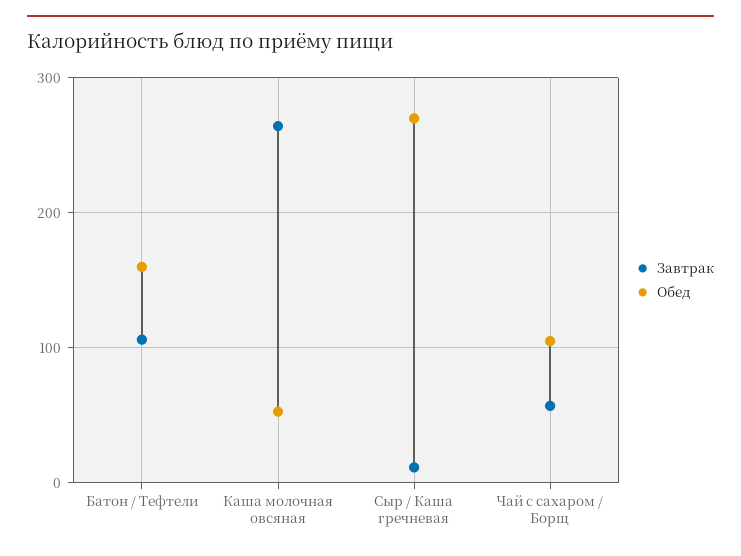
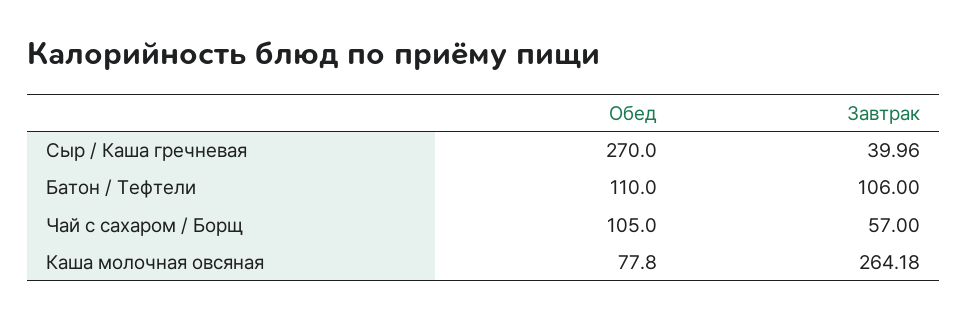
  {
    "Завтрак": {
      "Батон / Тефтели": 106,
      "Каша молочная овсяная": 264.18,
-     "Сыр / Каша гречневая": 10,
+     "Сыр / Каша гречневая": 39.96,
      "Чай с сахаром / Борщ": 57
    },
    "Обед": {
-     "Батон / Тефтели": 160,
+     "Батон / Тефтели": 110,
-     "Каша молочная овсяная": 50,
+     "Каша молочная овсяная": 77.8,
      "Сыр / Каша гречневая": 270,
      "Чай с сахаром / Борщ": 105
    }
  }

